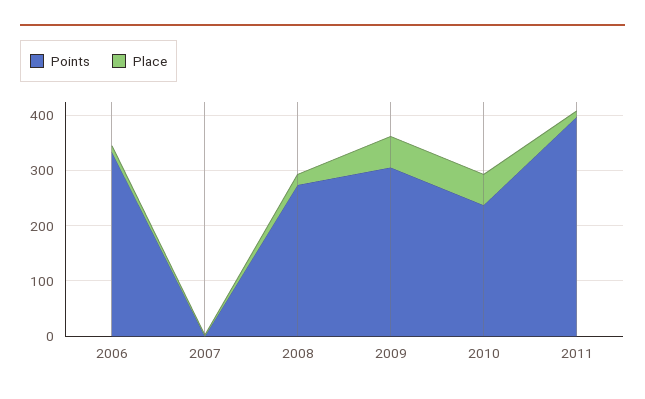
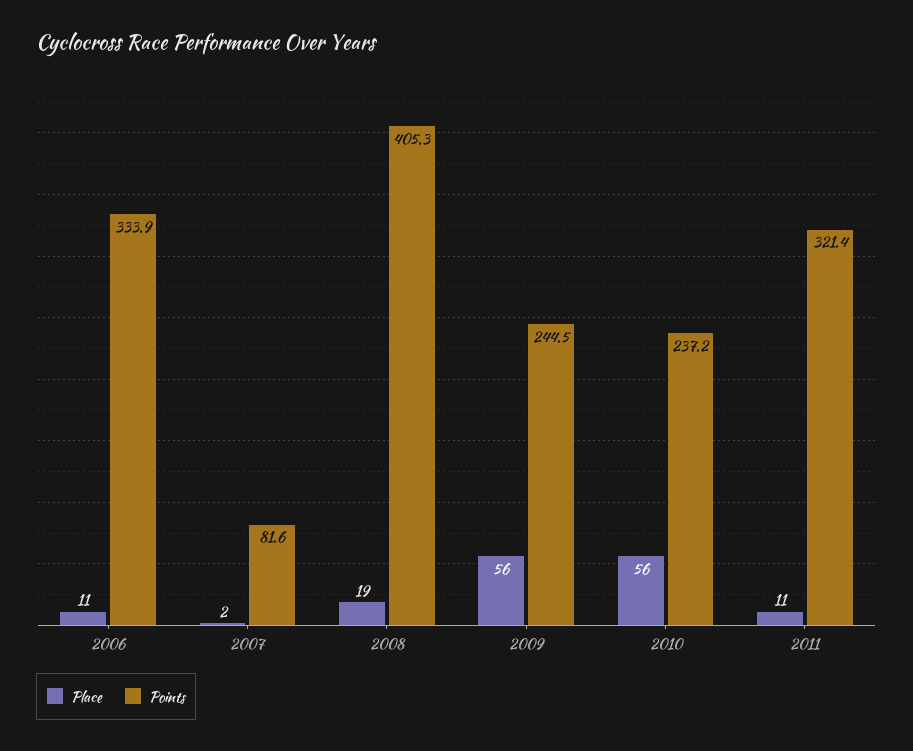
  {
    "Points": {
      "2006": 333.9,
-     "2007": 0,
+     "2007": 81.6,
-     "2008": 280,
+     "2008": 405.3,
-     "2009": 300,
+     "2009": 244.5,
      "2010": 237.2,
-     "2011": 400
+     "2011": 321.4
    },
    "Place": {
      "2006": 11,
      "2007": 2,
      "2008": 19,
      "2009": 56,
      "2010": 56,
      "2011": 11
    }
  }

